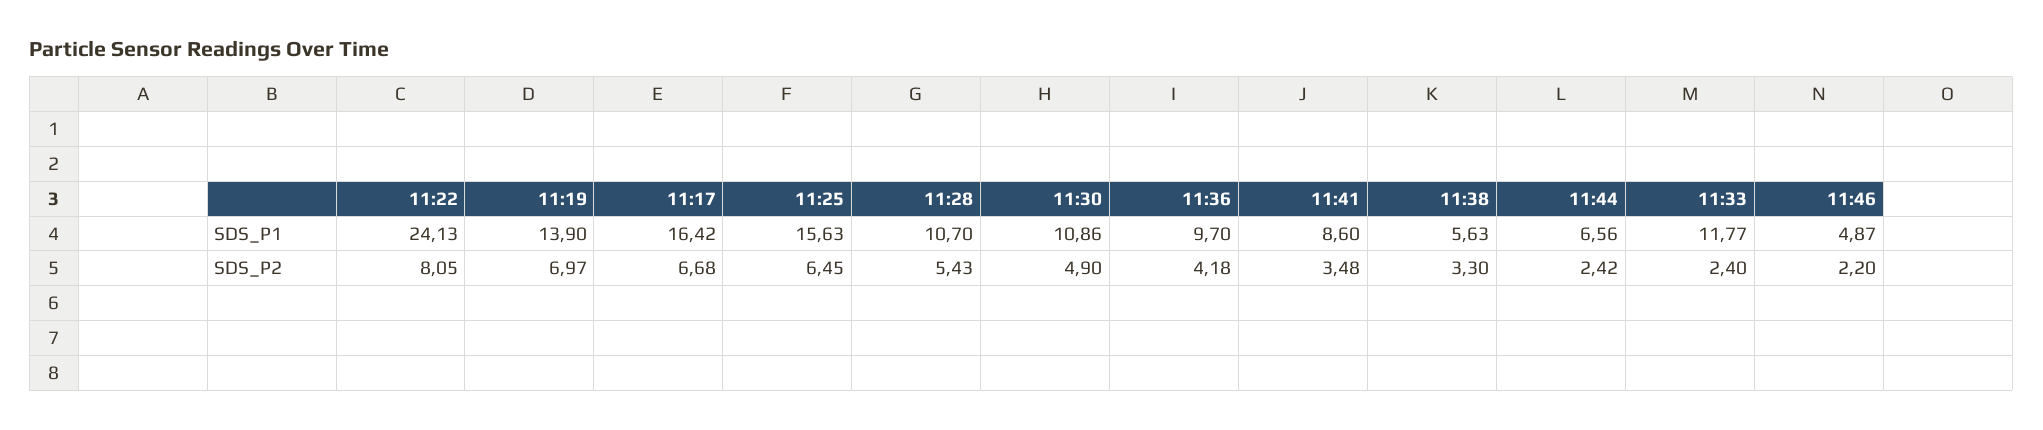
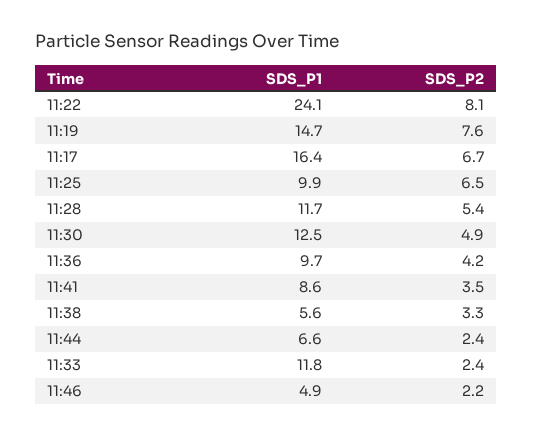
  {
    "11:22": {
      "SDS_P1": 24.13,
      "SDS_P2": 8.05
    },
    "11:19": {
-     "SDS_P1": 13.9,
+     "SDS_P1": 14.7,
-     "SDS_P2": 6.97
+     "SDS_P2": 7.6
    },
    "11:17": {
      "SDS_P1": 16.42,
      "SDS_P2": 6.68
    },
    "11:25": {
-     "SDS_P1": 15.63,
+     "SDS_P1": 9.9,
      "SDS_P2": 6.45
    },
    "11:28": {
-     "SDS_P1": 10.7,
+     "SDS_P1": 11.7,
      "SDS_P2": 5.43
    },
    "11:30": {
-     "SDS_P1": 10.86,
+     "SDS_P1": 12.5,
      "SDS_P2": 4.9
    },
    "11:36": {
      "SDS_P1": 9.7,
      "SDS_P2": 4.18
    },
    "11:41": {
      "SDS_P1": 8.6,
      "SDS_P2": 3.48
    },
    "11:38": {
      "SDS_P1": 5.63,
      "SDS_P2": 3.3
    },
    "11:44": {
      "SDS_P1": 6.56,
      "SDS_P2": 2.42
    },
    "11:33": {
      "SDS_P1": 11.77,
      "SDS_P2": 2.4
    },
    "11:46": {
      "SDS_P1": 4.87,
      "SDS_P2": 2.2
    }
  }

